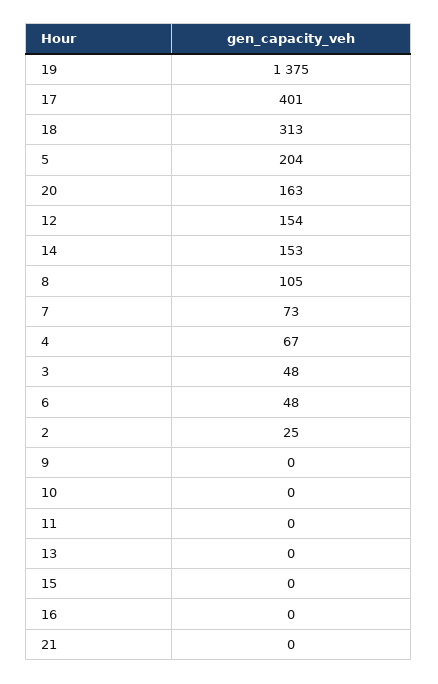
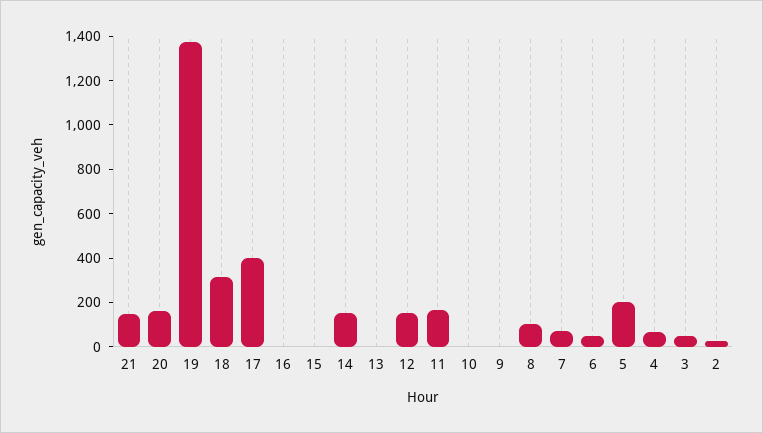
  {
    "19": 1375,
    "17": 401,
    "18": 313,
    "5": 204,
    "20": 163,
    "12": 154,
    "14": 153,
    "8": 105,
    "7": 73,
    "4": 67,
    "3": 48,
    "6": 48,
    "2": 25,
    "9": 0,
    "10": 0,
-   "11": 0,
+   "11": 150,
    "13": 0,
    "15": 0,
    "16": 0,
-   "21": 0
+   "21": 150
  }

